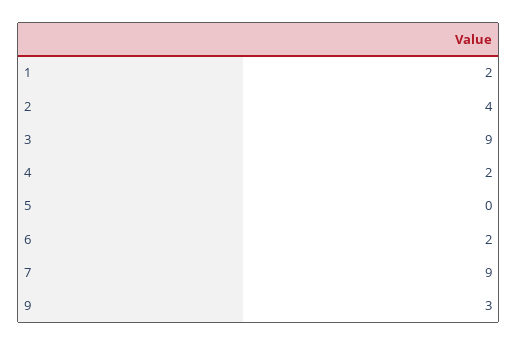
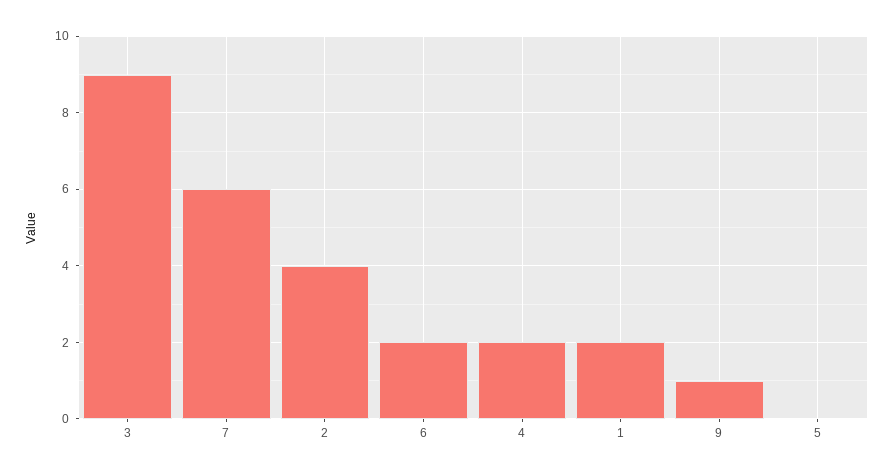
  {
    "1": 2,
    "2": 4,
    "3": 9,
    "4": 2,
    "5": 0,
    "6": 2,
-   "7": 9,
+   "7": 6,
-   "9": 3
+   "9": 1
  }

